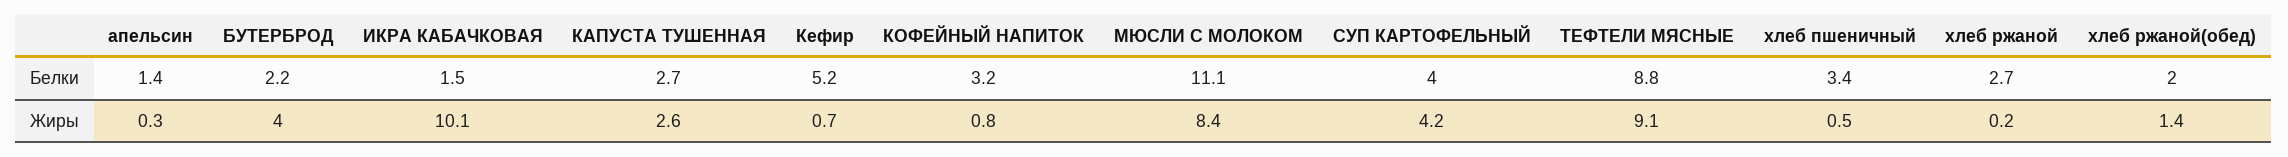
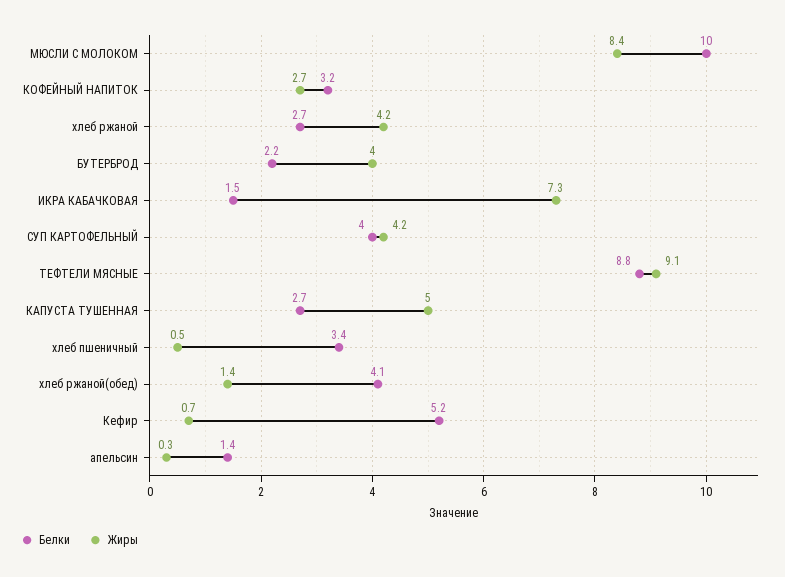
  {
    "Белки": {
      "апельсин": 1.4,
      "БУТЕРБРОД": 2.2,
      "ИКРА КАБАЧКОВАЯ": 1.5,
      "КАПУСТА ТУШЕННАЯ": 2.7,
      "Кефир": 5.2,
      "КОФЕЙНЫЙ НАПИТОК": 3.2,
-     "МЮСЛИ С МОЛОКОМ": 11.1,
+     "МЮСЛИ С МОЛОКОМ": 10,
      "СУП КАРТОФЕЛЬНЫЙ": 4,
      "ТЕФТЕЛИ МЯСНЫЕ": 8.8,
      "хлеб пшеничный": 3.4,
      "хлеб ржаной": 2.7,
-     "хлеб ржаной(обед)": 2
+     "хлеб ржаной(обед)": 4.1
    },
    "Жиры": {
      "апельсин": 0.3,
      "БУТЕРБРОД": 4,
-     "ИКРА КАБАЧКОВАЯ": 10.1,
+     "ИКРА КАБАЧКОВАЯ": 7.3,
-     "КАПУСТА ТУШЕННАЯ": 2.6,
+     "КАПУСТА ТУШЕННАЯ": 5,
      "Кефир": 0.7,
-     "КОФЕЙНЫЙ НАПИТОК": 0.8,
+     "КОФЕЙНЫЙ НАПИТОК": 2.7,
      "МЮСЛИ С МОЛОКОМ": 8.4,
      "СУП КАРТОФЕЛЬНЫЙ": 4.2,
      "ТЕФТЕЛИ МЯСНЫЕ": 9.1,
      "хлеб пшеничный": 0.5,
-     "хлеб ржаной": 0.2,
+     "хлеб ржаной": 4.2,
      "хлеб ржаной(обед)": 1.4
    }
  }

